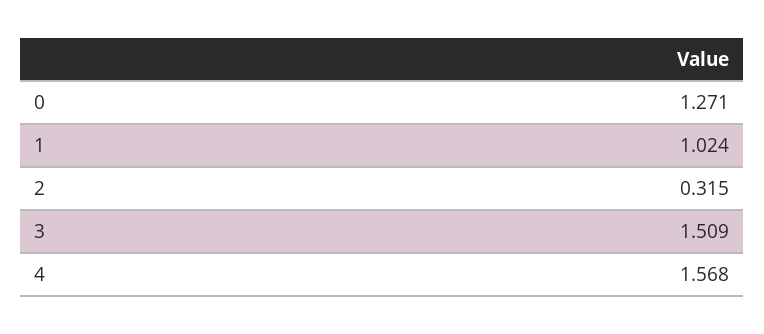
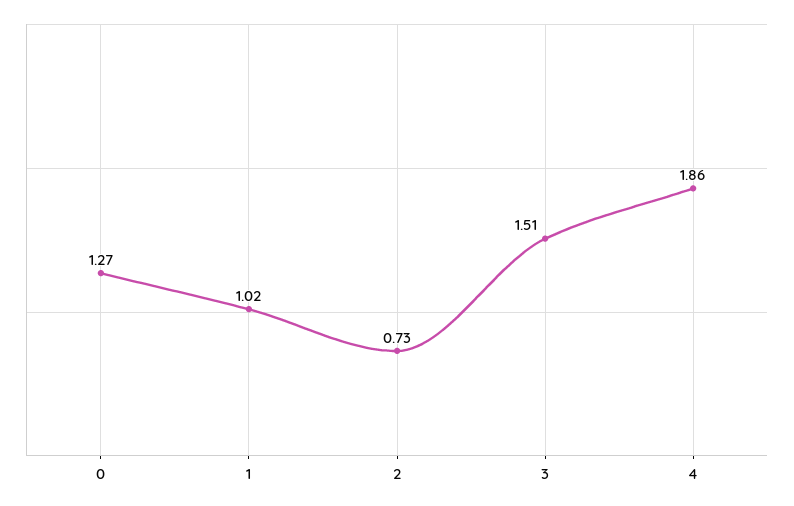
  {
    "0": 1.271,
    "1": 1.024,
-   "2": 0.315,
+   "2": 0.73,
    "3": 1.509,
-   "4": 1.568
+   "4": 1.86
  }

